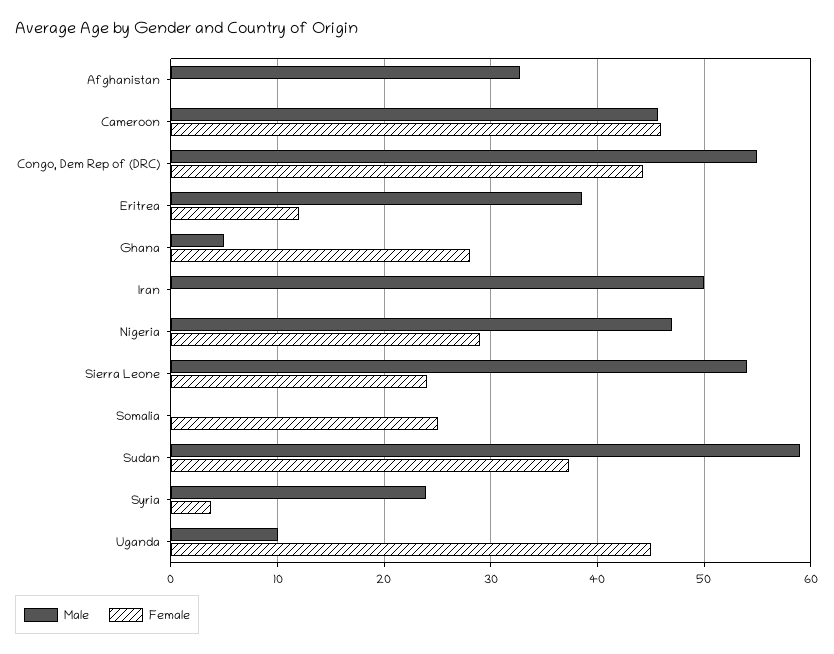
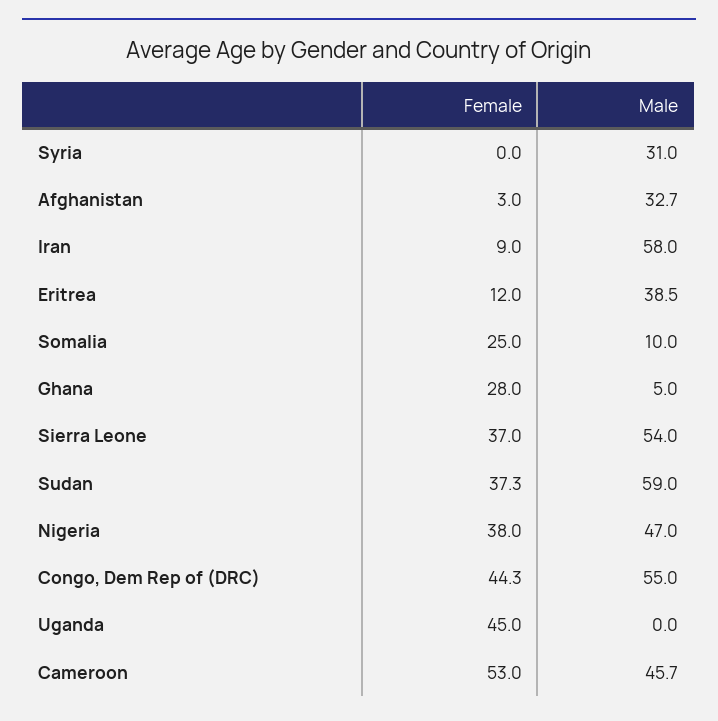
  {
    "Male": {
      "Afghanistan": 32.7,
      "Cameroon": 45.7,
      "Congo, Dem Rep of (DRC)": 55,
      "Eritrea": 38.5,
      "Ghana": 5,
-     "Iran": 50,
+     "Iran": 58,
      "Nigeria": 47,
      "Sierra Leone": 54,
-     "Somalia": 0,
+     "Somalia": 10,
      "Sudan": 59,
-     "Syria": 24,
+     "Syria": 31,
-     "Uganda": 10
+     "Uganda": 0
    },
    "Female": {
-     "Afghanistan": 0,
+     "Afghanistan": 3,
-     "Cameroon": 46,
+     "Cameroon": 53,
      "Congo, Dem Rep of (DRC)": 44.3,
      "Eritrea": 12,
      "Ghana": 28,
-     "Iran": 0,
+     "Iran": 9,
-     "Nigeria": 29,
+     "Nigeria": 38,
-     "Sierra Leone": 24,
+     "Sierra Leone": 37,
      "Somalia": 25,
      "Sudan": 37.3,
-     "Syria": 4,
+     "Syria": 0,
      "Uganda": 45
    }
  }

